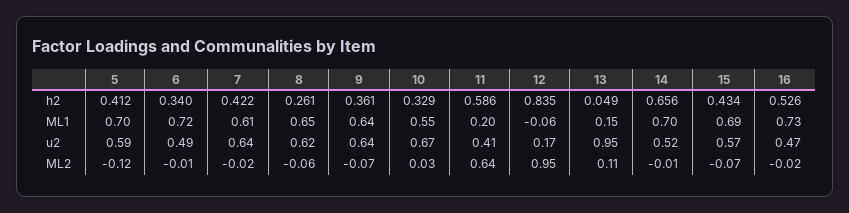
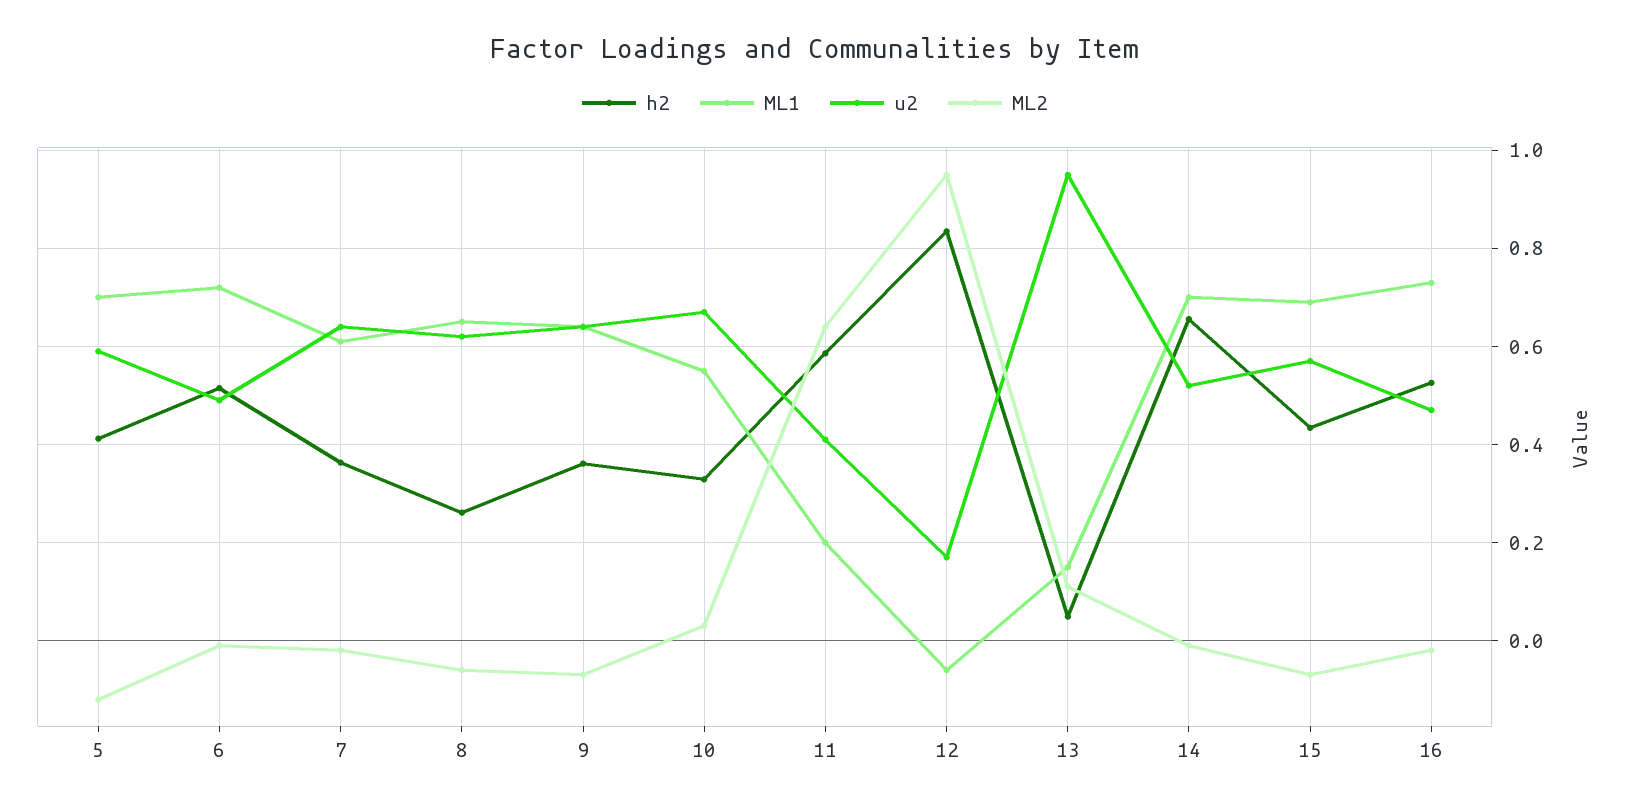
  {
    "h2": {
      "5": 0.412,
-     "6": 0.34,
+     "6": 0.52,
-     "7": 0.422,
+     "7": 0.36,
      "8": 0.261,
      "9": 0.361,
      "10": 0.329,
      "11": 0.586,
      "12": 0.835,
      "13": 0.049,
      "14": 0.656,
      "15": 0.434,
      "16": 0.526
    },
    "ML1": {
      "5": 0.7,
      "6": 0.72,
      "7": 0.61,
      "8": 0.65,
      "9": 0.64,
      "10": 0.55,
      "11": 0.2,
      "12": -0.06,
      "13": 0.15,
      "14": 0.7,
      "15": 0.69,
      "16": 0.73
    },
    "u2": {
      "5": 0.59,
      "6": 0.49,
      "7": 0.64,
      "8": 0.62,
      "9": 0.64,
      "10": 0.67,
      "11": 0.41,
      "12": 0.17,
      "13": 0.95,
      "14": 0.52,
      "15": 0.57,
      "16": 0.47
    },
    "ML2": {
      "5": -0.12,
      "6": -0.01,
      "7": -0.02,
      "8": -0.06,
      "9": -0.07,
      "10": 0.03,
      "11": 0.64,
      "12": 0.95,
      "13": 0.11,
      "14": -0.01,
      "15": -0.07,
      "16": -0.02
    }
  }

